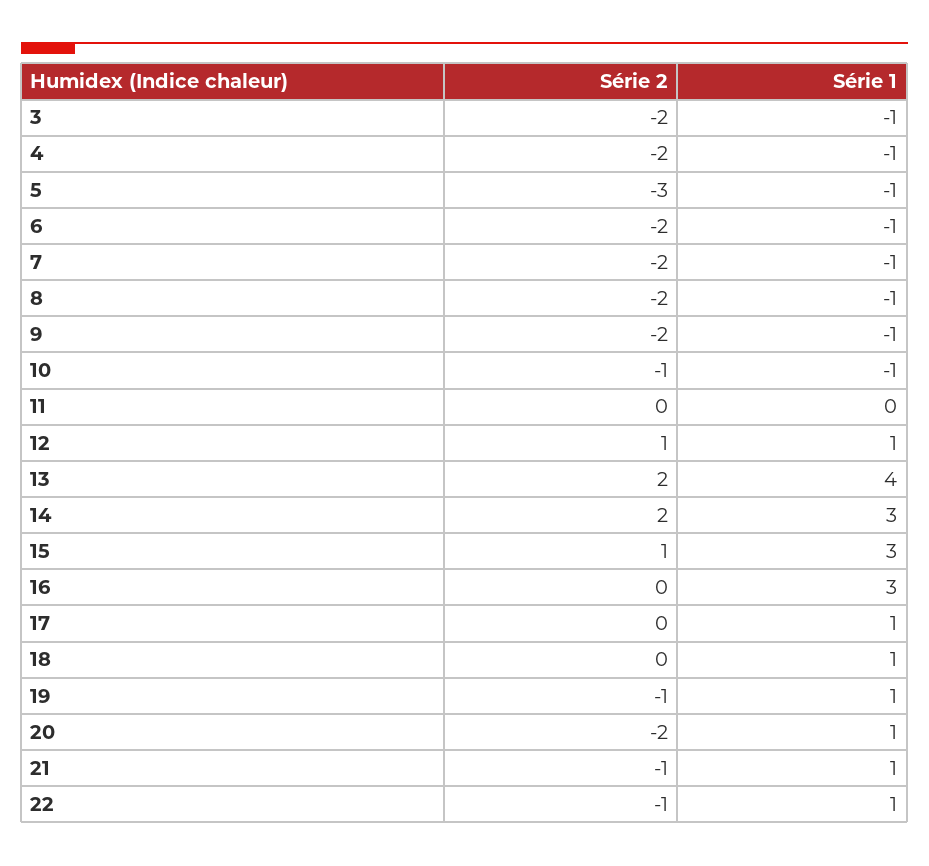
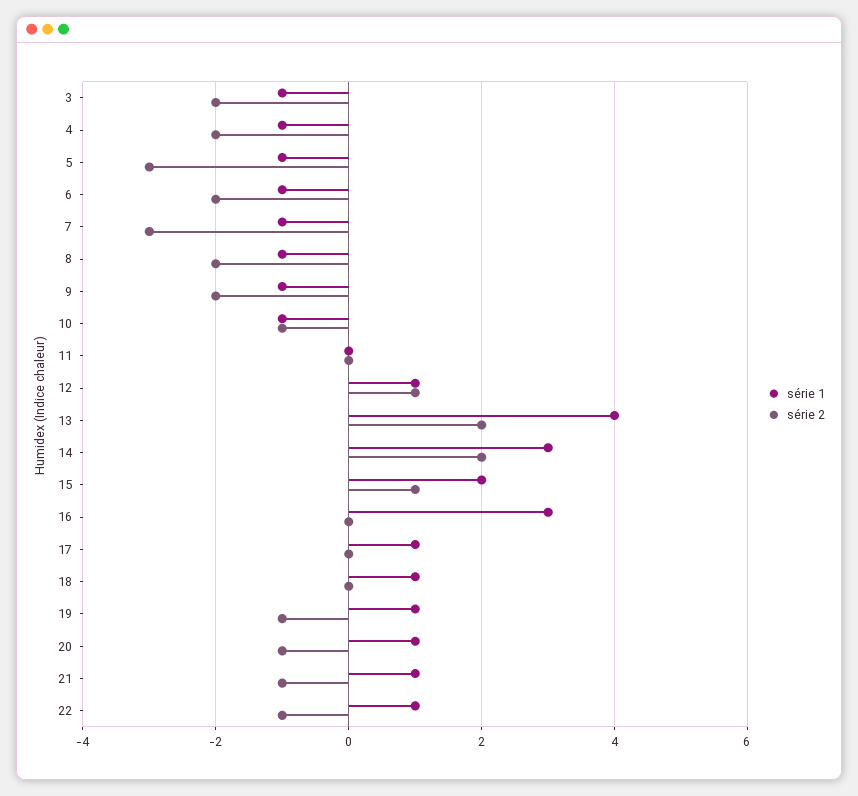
  {
    "Série 2": {
      "3": -2,
      "4": -2,
      "5": -3,
      "6": -2,
-     "7": -2,
+     "7": -3,
      "8": -2,
      "9": -2,
      "10": -1,
      "11": 0,
      "12": 1,
      "13": 2,
      "14": 2,
      "15": 1,
      "16": 0,
      "17": 0,
      "18": 0,
      "19": -1,
-     "20": -2,
+     "20": -1,
      "21": -1,
      "22": -1
    },
    "Série 1": {
      "3": -1,
      "4": -1,
      "5": -1,
      "6": -1,
      "7": -1,
      "8": -1,
      "9": -1,
      "10": -1,
      "11": 0,
      "12": 1,
      "13": 4,
      "14": 3,
-     "15": 3,
+     "15": 2,
      "16": 3,
      "17": 1,
      "18": 1,
      "19": 1,
      "20": 1,
      "21": 1,
      "22": 1
    }
  }

